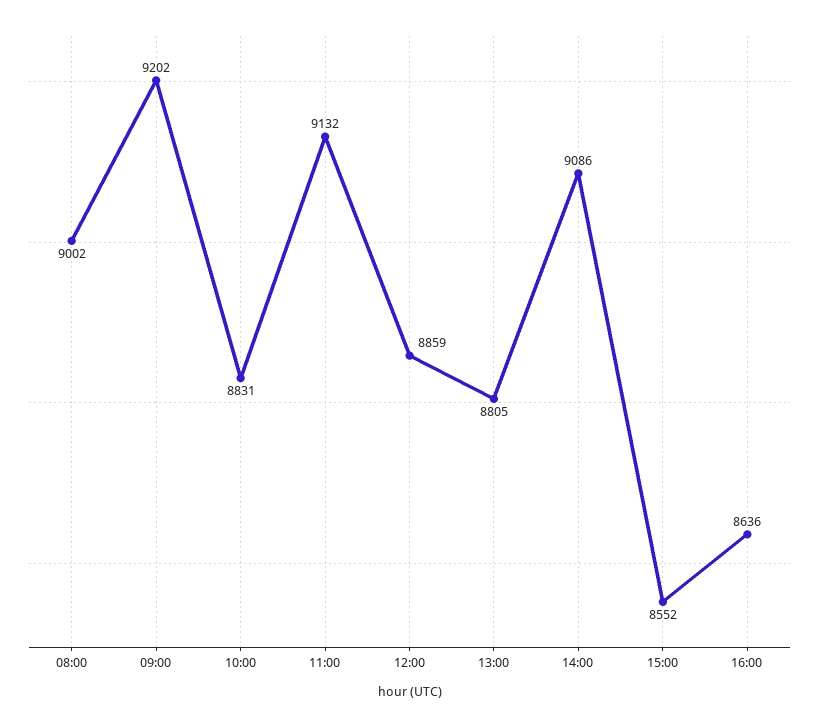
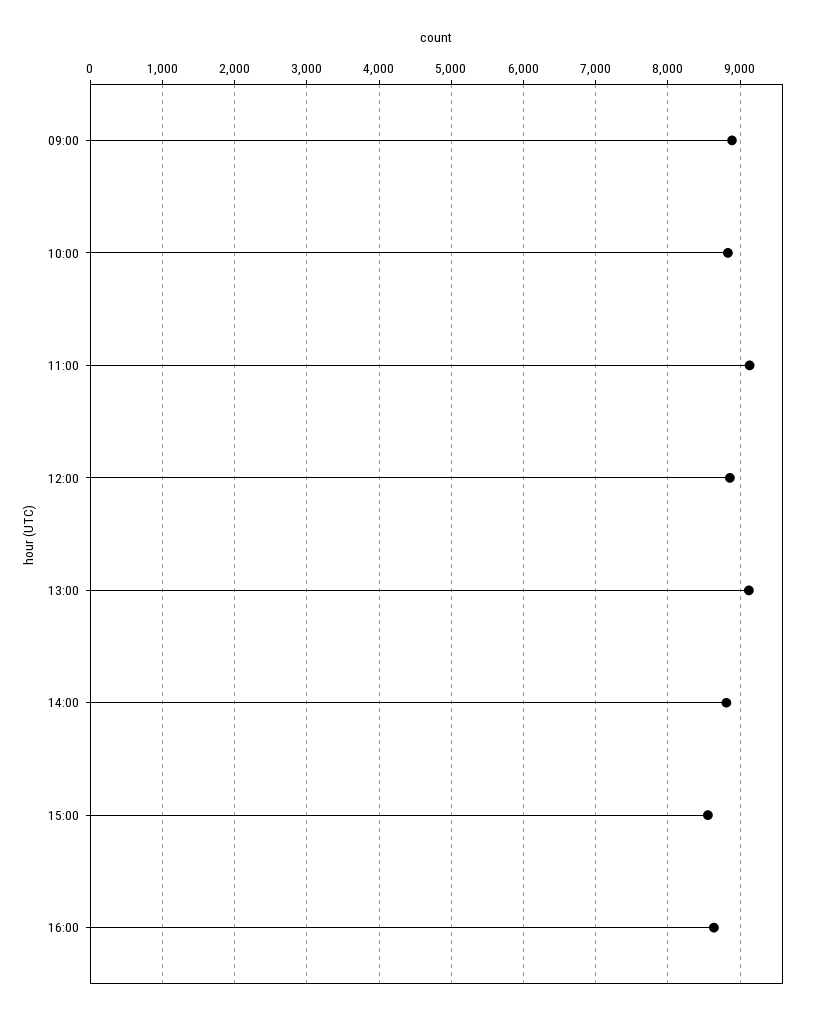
  {
-   "08:00": 9002,
-   "09:00": 9202,
+   "09:00": 8900,
    "10:00": 8831,
    "11:00": 9132,
    "12:00": 8859,
-   "13:00": 8805,
+   "13:00": 9100,
-   "14:00": 9086,
+   "14:00": 8800,
    "15:00": 8552,
    "16:00": 8636
  }

